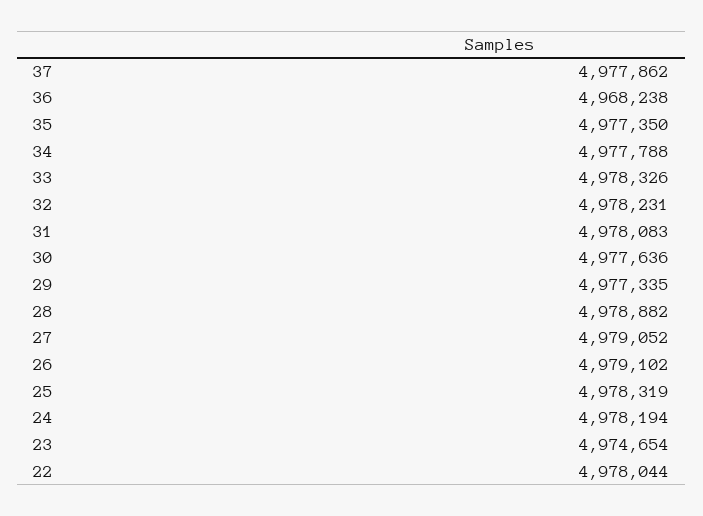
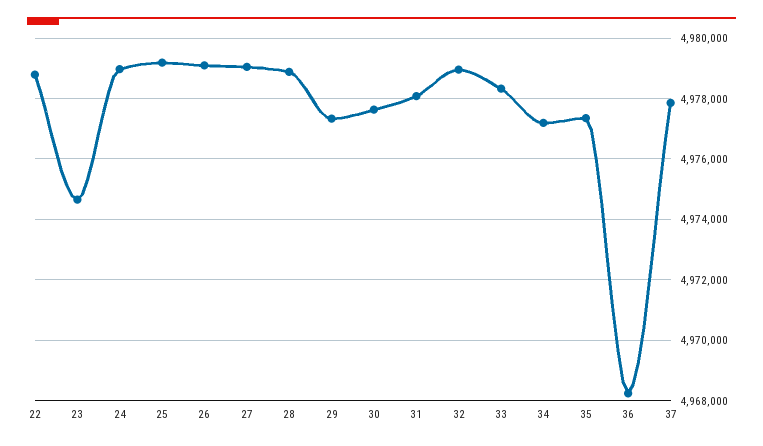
  {
    "37": 4977862,
    "36": 4968238,
    "35": 4977350,
-   "34": 4977788,
+   "34": 4977200,
    "33": 4978326,
-   "32": 4978231,
+   "32": 4979000,
    "31": 4978083,
    "30": 4977636,
    "29": 4977335,
    "28": 4978882,
    "27": 4979052,
    "26": 4979102,
-   "25": 4978319,
+   "25": 4979200,
-   "24": 4978194,
+   "24": 4979000,
    "23": 4974654,
-   "22": 4978044
+   "22": 4978800
  }

